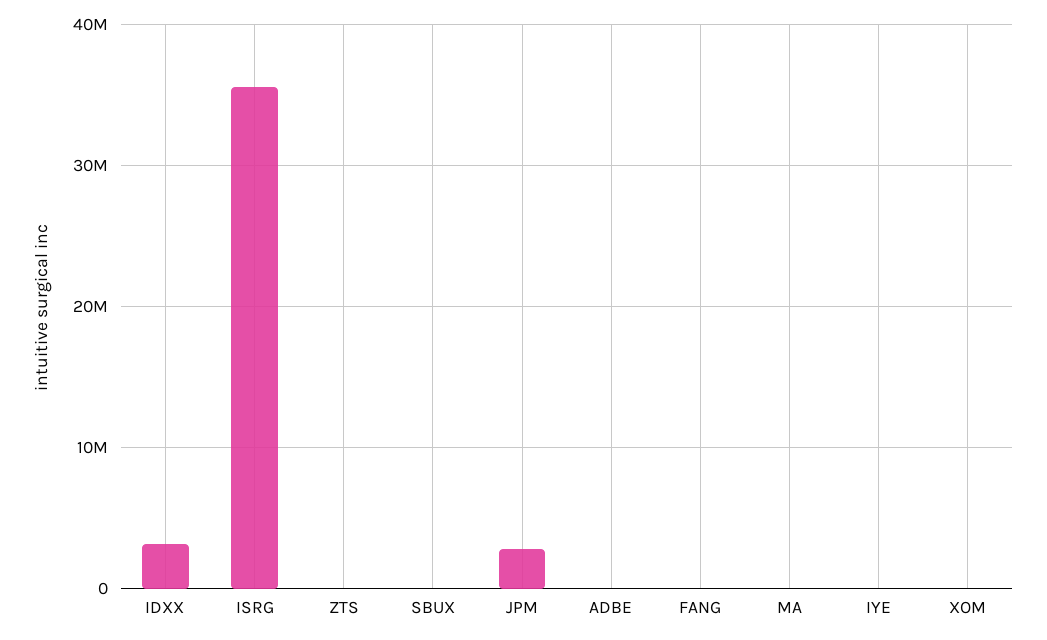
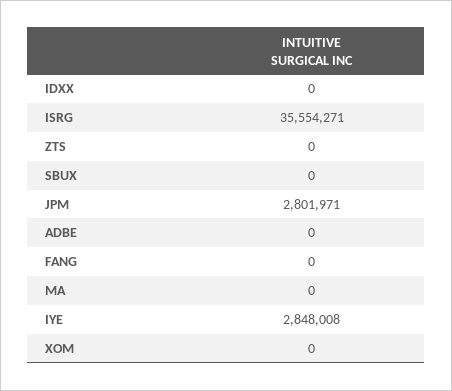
  {
-   "IDXX": 3000000,
+   "IDXX": 0,
    "ISRG": 35554271,
    "ZTS": 0,
    "SBUX": 0,
    "JPM": 2801971,
    "ADBE": 0,
    "FANG": 0,
    "MA": 0,
-   "IYE": 0,
+   "IYE": 2848008,
    "XOM": 0
  }

